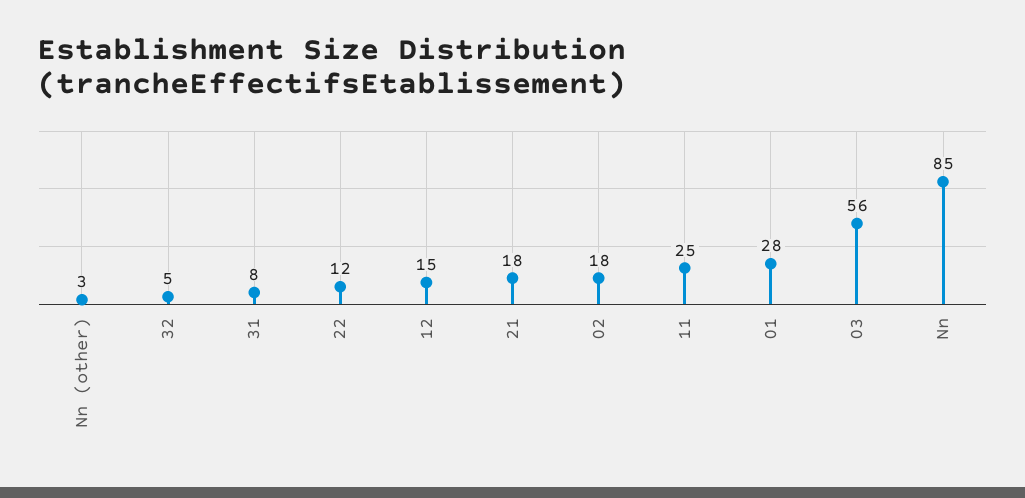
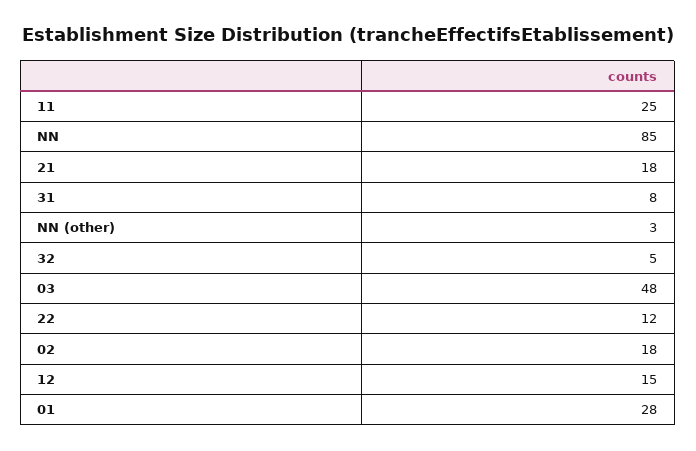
  {
    "Nn (other)": 3,
    "32": 5,
    "31": 8,
    "22": 12,
    "12": 15,
    "21": 18,
    "02": 18,
    "11": 25,
    "01": 28,
-   "03": 56,
+   "03": 48,
    "Nn": 85
  }

